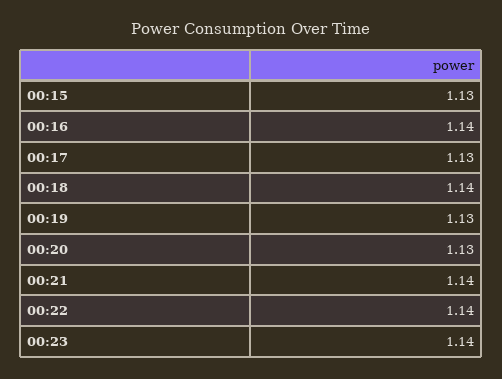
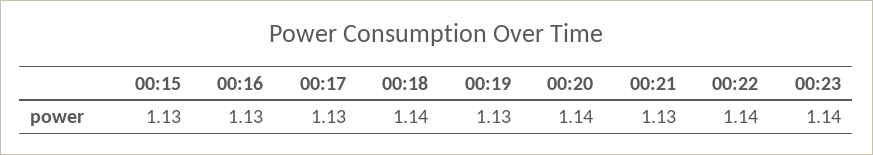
  {
    "00:15": 1.13,
-   "00:16": 1.14,
+   "00:16": 1.13,
    "00:17": 1.13,
    "00:18": 1.14,
    "00:19": 1.13,
-   "00:20": 1.13,
+   "00:20": 1.14,
-   "00:21": 1.14,
+   "00:21": 1.13,
    "00:22": 1.14,
    "00:23": 1.14
  }

